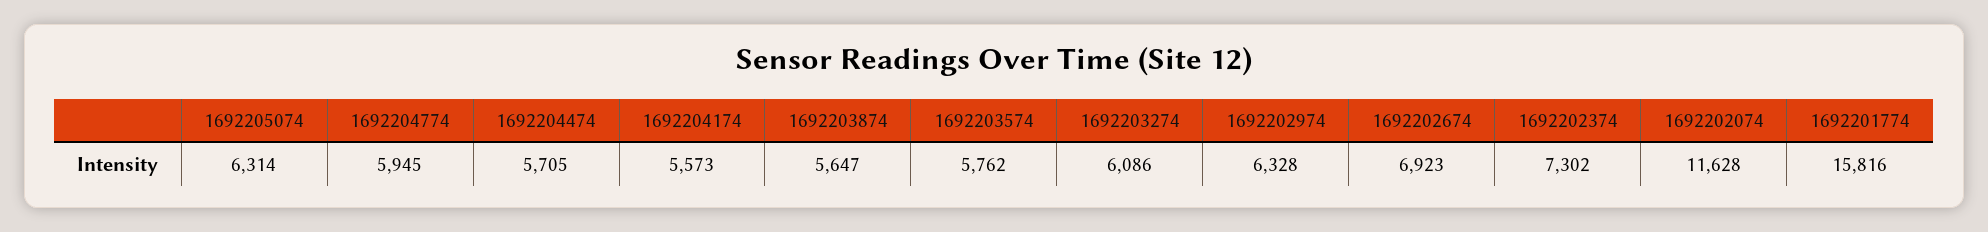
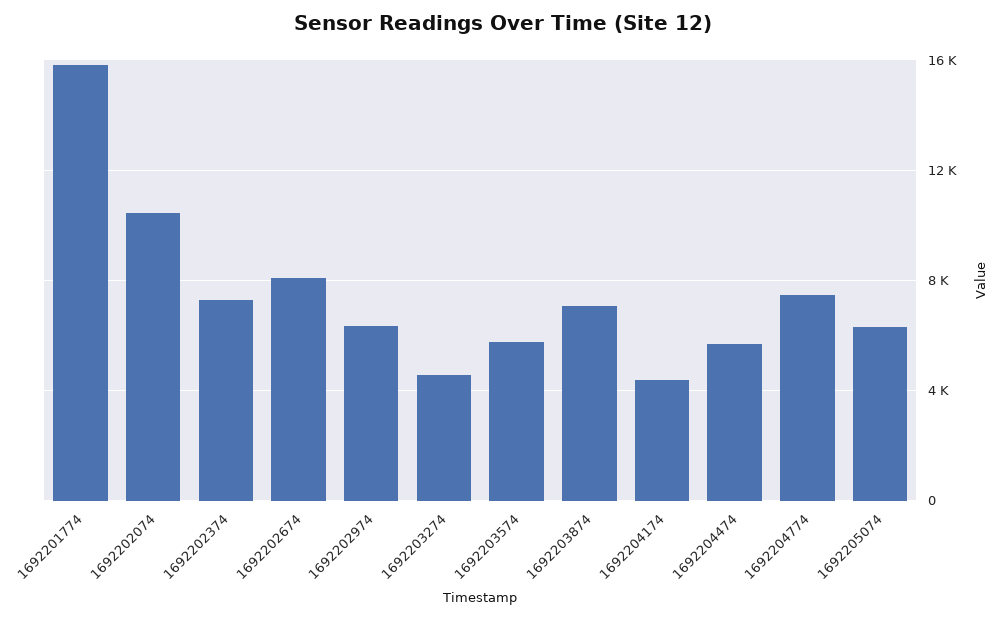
  {
    "1692205074": 6314,
-   "1692204774": 5945,
+   "1692204774": 7500,
    "1692204474": 5705,
-   "1692204174": 5573,
+   "1692204174": 4500,
-   "1692203874": 5647,
+   "1692203874": 7000,
    "1692203574": 5762,
-   "1692203274": 6086,
+   "1692203274": 4500,
    "1692202974": 6328,
-   "1692202674": 6923,
+   "1692202674": 8000,
    "1692202374": 7302,
-   "1692202074": 11628,
+   "1692202074": 10500,
    "1692201774": 15816
  }

